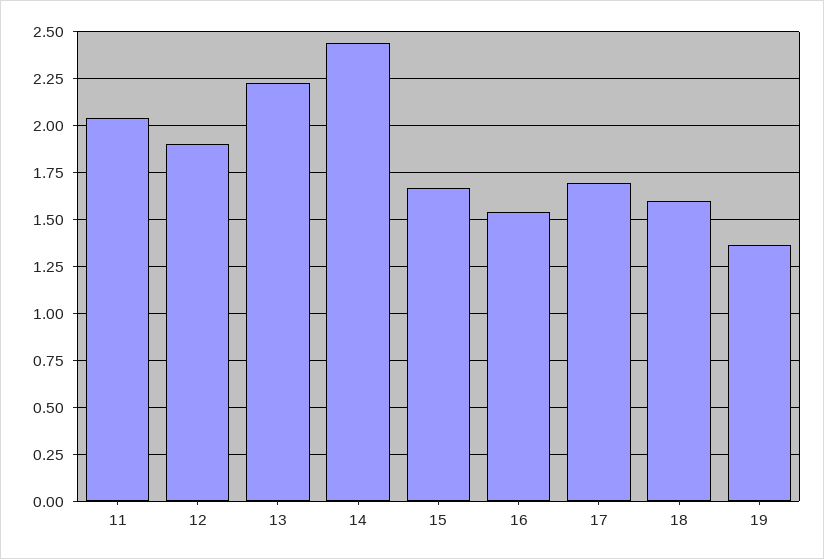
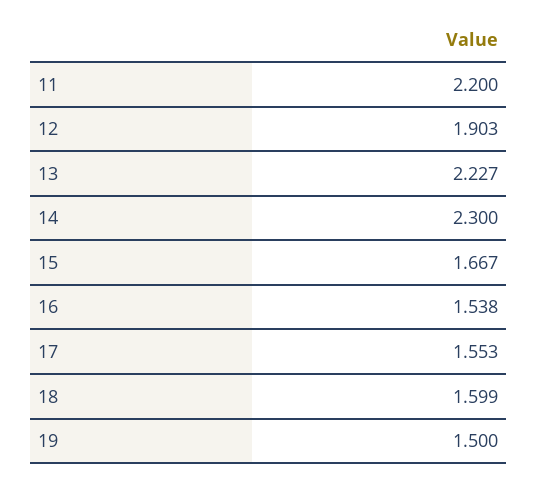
  {
-   "11": 2.05,
+   "11": 2.2,
    "12": 1.903,
    "13": 2.227,
-   "14": 2.45,
+   "14": 2.3,
    "15": 1.667,
    "16": 1.538,
-   "17": 1.7,
+   "17": 1.553,
    "18": 1.599,
-   "19": 1.35
+   "19": 1.5
  }

